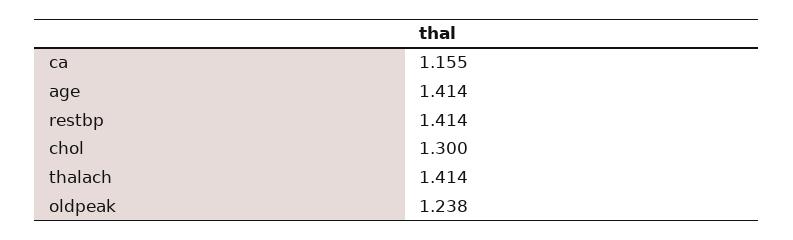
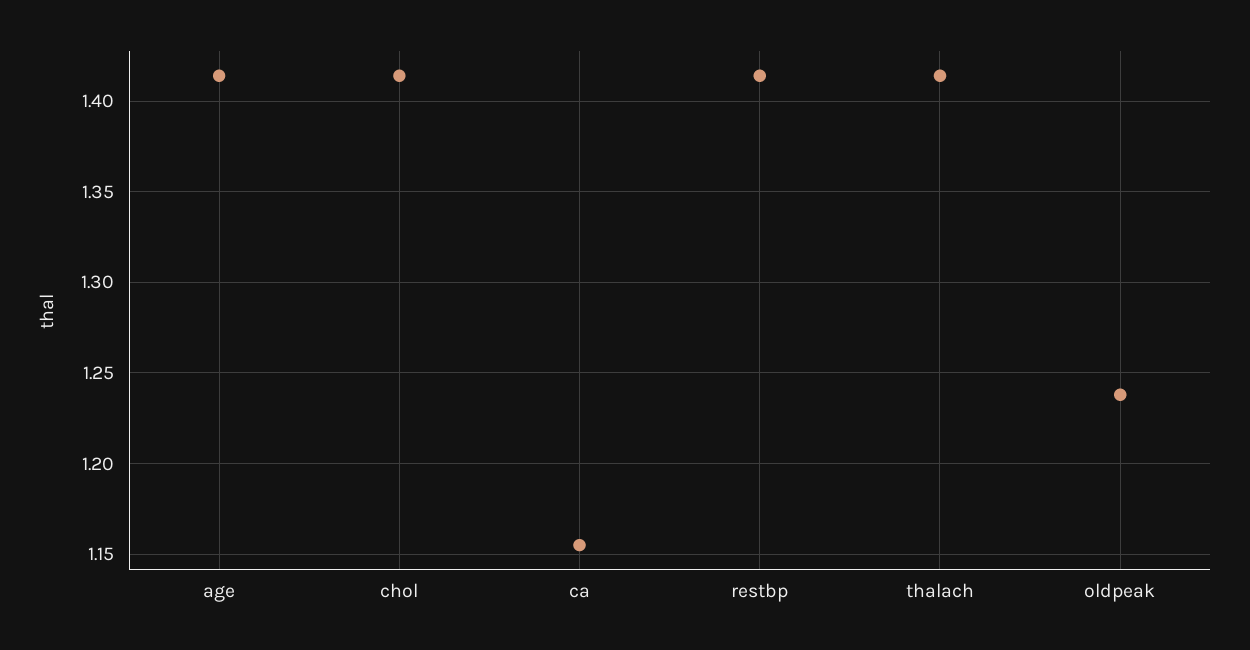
  {
    "ca": 1.155,
    "age": 1.414,
    "restbp": 1.414,
-   "chol": 1.3,
+   "chol": 1.415,
    "thalach": 1.414,
    "oldpeak": 1.238
  }

